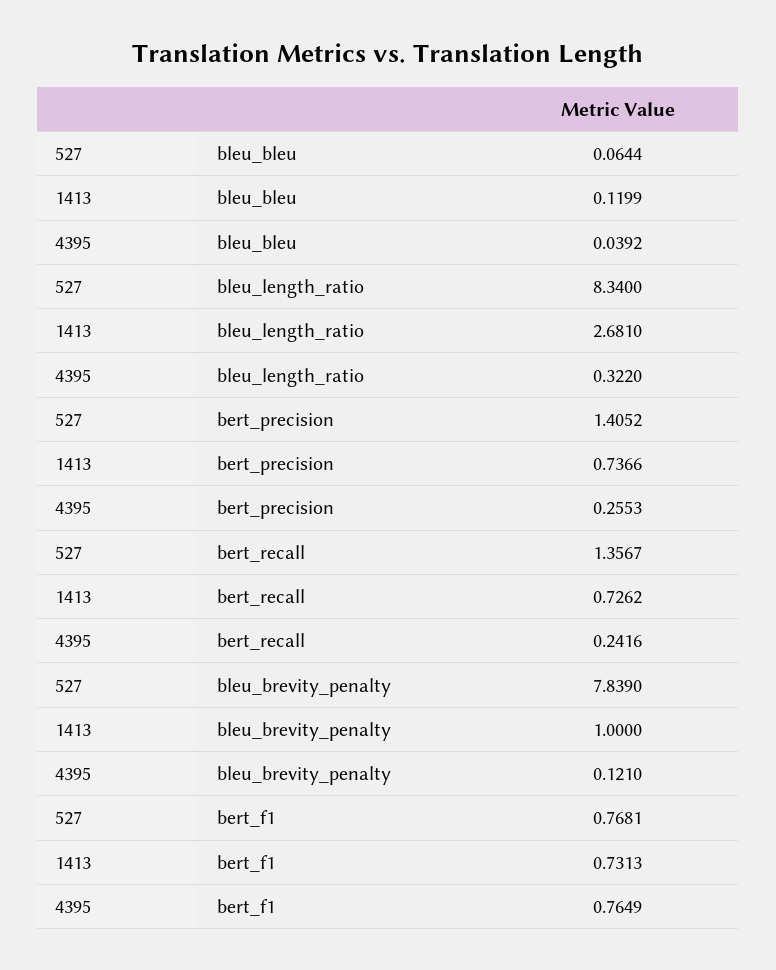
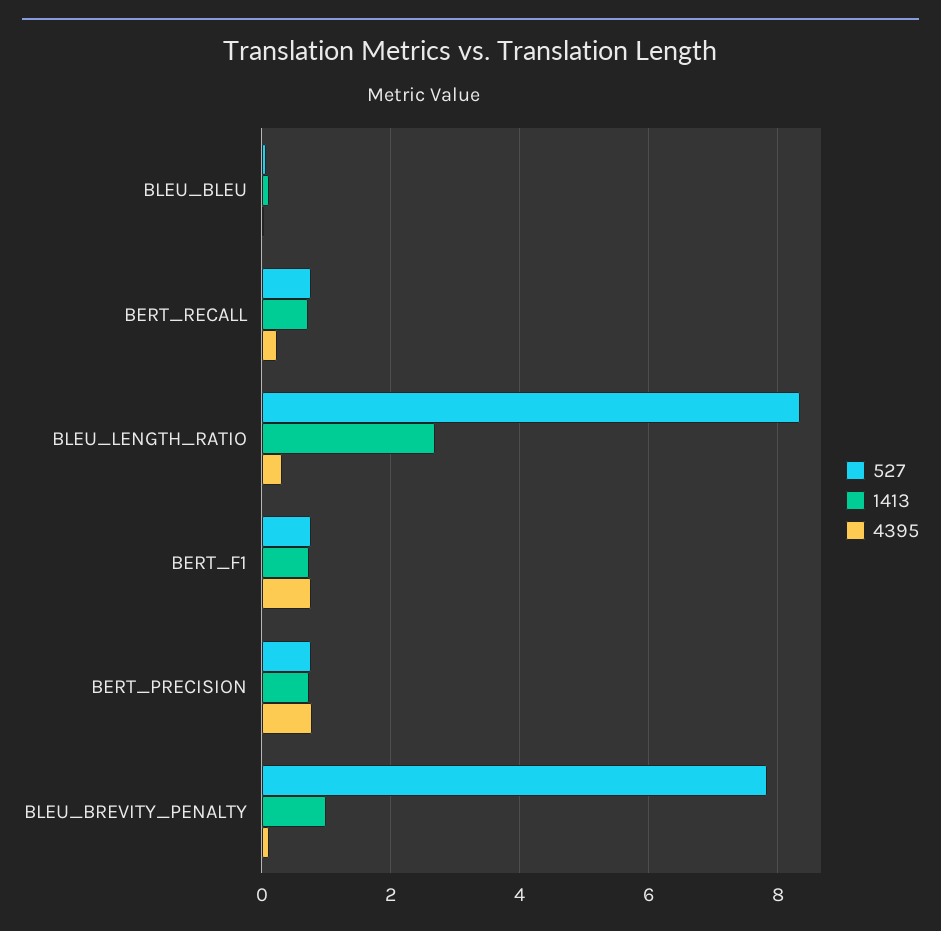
  {
    "527": {
      "bleu_bleu": 0.0644,
      "bleu_length_ratio": 8.34,
-     "bert_precision": 1.4052,
+     "bert_precision": 0.8,
-     "bert_recall": 1.3567,
+     "bert_recall": 0.8,
      "bleu_brevity_penalty": 7.839,
      "bert_f1": 0.7681
    },
    "1413": {
      "bleu_bleu": 0.1199,
      "bleu_length_ratio": 2.681,
      "bert_precision": 0.7366,
      "bert_recall": 0.7262,
      "bleu_brevity_penalty": 1,
      "bert_f1": 0.7313
    },
    "4395": {
      "bleu_bleu": 0.0392,
      "bleu_length_ratio": 0.322,
-     "bert_precision": 0.2553,
+     "bert_precision": 0.8,
      "bert_recall": 0.2416,
      "bleu_brevity_penalty": 0.121,
      "bert_f1": 0.7649
    }
  }

